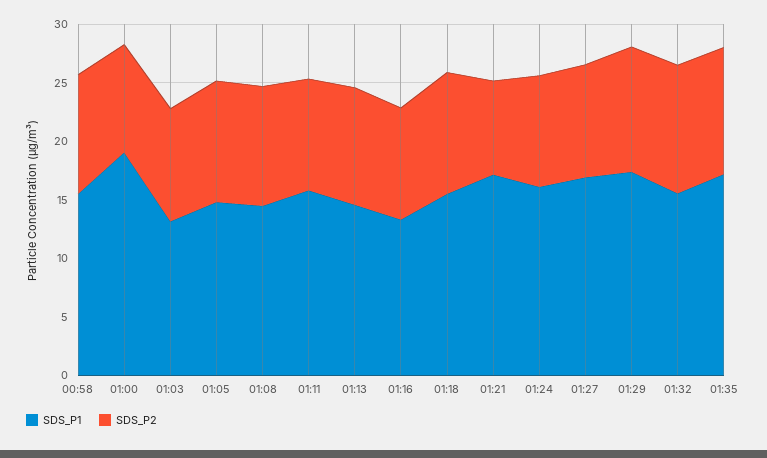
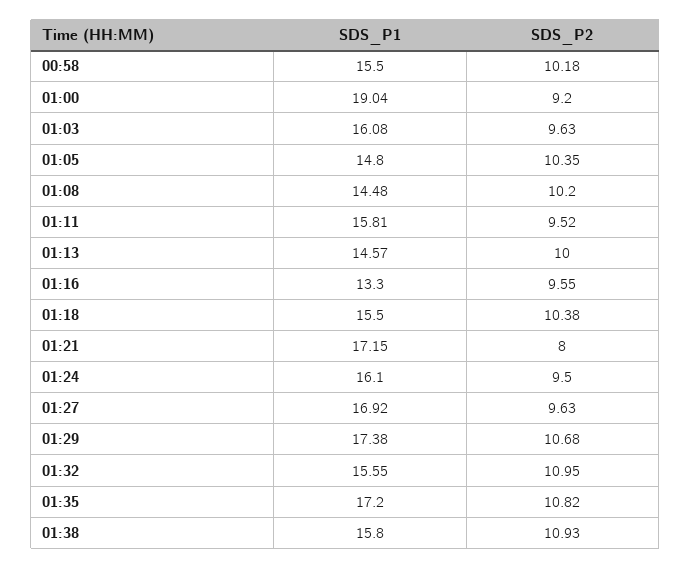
  {
    "SDS_P1": {
      "00:58": 15.5,
      "01:00": 19.04,
-     "01:03": 13,
+     "01:03": 16.08,
      "01:05": 14.8,
      "01:08": 14.48,
      "01:11": 15.81,
      "01:13": 14.57,
      "01:16": 13.3,
      "01:18": 15.5,
      "01:21": 17.15,
      "01:24": 16.1,
      "01:27": 16.92,
      "01:29": 17.38,
      "01:32": 15.55,
-     "01:35": 17.2
+     "01:35": 17.2,
+     "01:38": 15.8
    },
    "SDS_P2": {
      "00:58": 10.18,
      "01:00": 9.2,
      "01:03": 9.63,
      "01:05": 10.35,
      "01:08": 10.2,
      "01:11": 9.52,
      "01:13": 10,
      "01:16": 9.55,
      "01:18": 10.38,
      "01:21": 8,
      "01:24": 9.5,
      "01:27": 9.63,
      "01:29": 10.68,
      "01:32": 10.95,
-     "01:35": 10.82
+     "01:35": 10.82,
+     "01:38": 10.93
    }
  }

